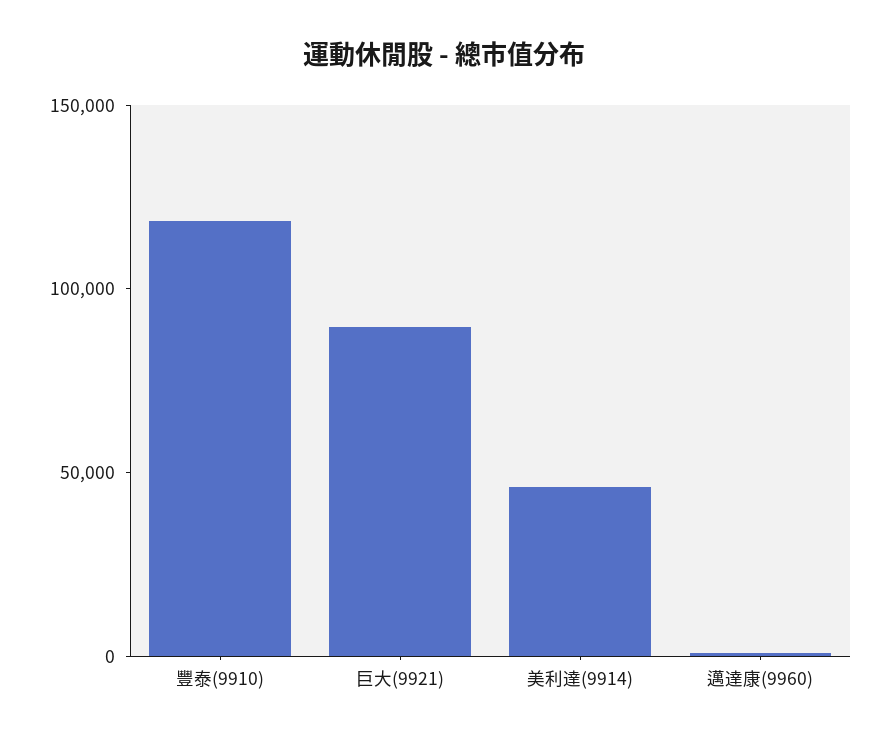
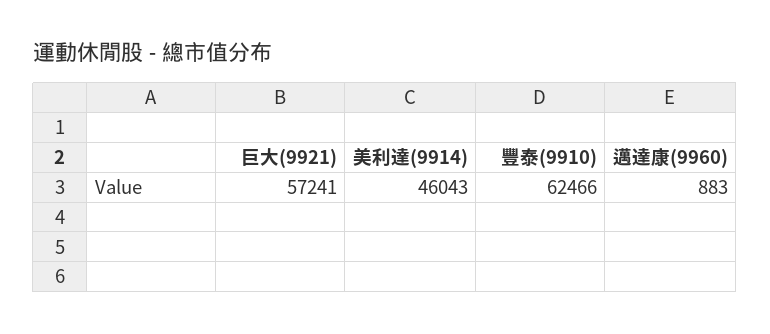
  {
-   "豐泰(9910)": 120000,
+   "豐泰(9910)": 62466,
-   "巨大(9921)": 90000,
+   "巨大(9921)": 57241,
    "美利達(9914)": 46043,
    "邁達康(9960)": 883
  }

